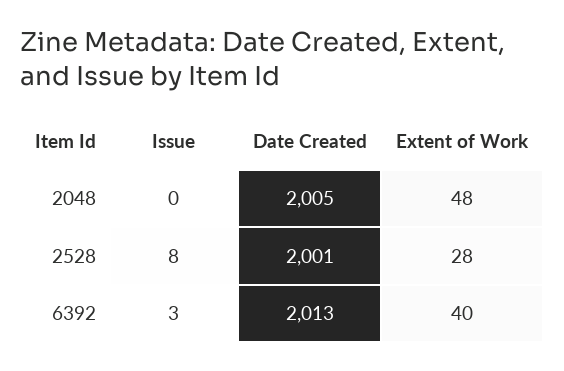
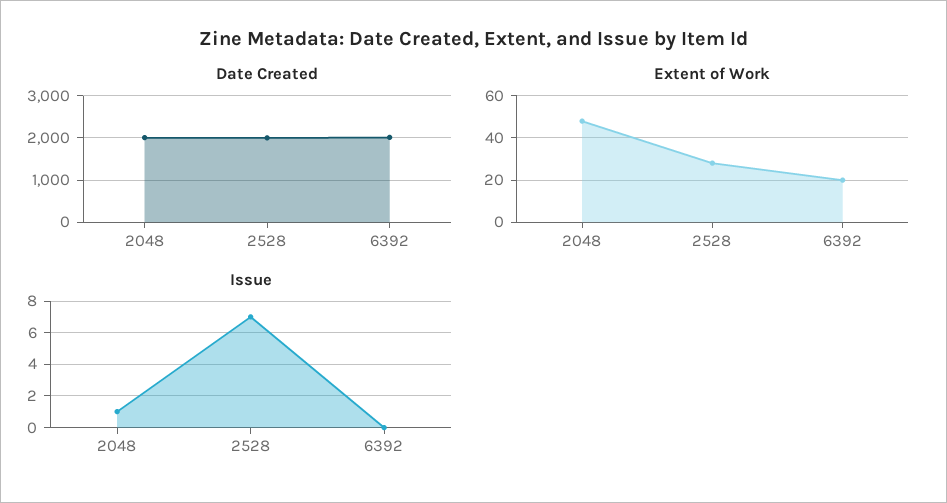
  {
    "Issue": {
-     "2048": 0,
+     "2048": 1,
-     "2528": 8,
+     "2528": 7,
-     "6392": 3
+     "6392": 0
    },
    "Date Created": {
      "2048": 2005,
      "2528": 2001,
      "6392": 2013
    },
    "Extent of Work": {
      "2048": 48,
      "2528": 28,
-     "6392": 40
+     "6392": 20
    }
  }

